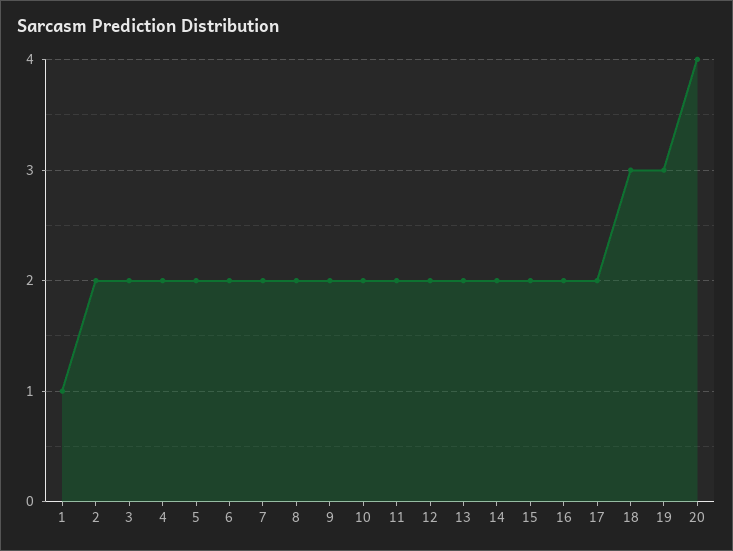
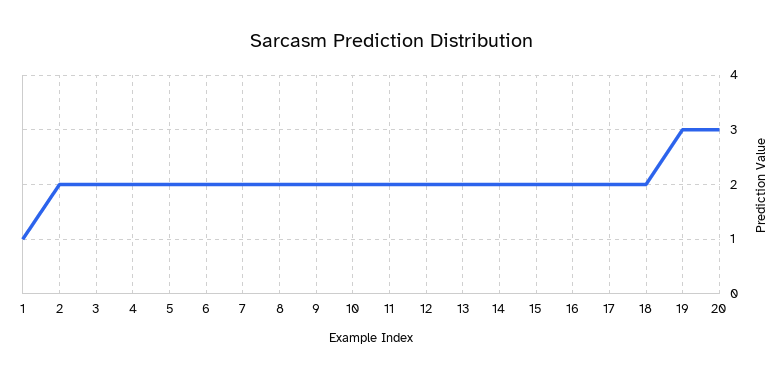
  {
    "1": 1,
    "2": 2,
    "3": 2,
    "4": 2,
    "5": 2,
    "6": 2,
    "7": 2,
    "8": 2,
    "9": 2,
    "10": 2,
    "11": 2,
    "12": 2,
    "13": 2,
    "14": 2,
    "15": 2,
    "16": 2,
    "17": 2,
-   "18": 3,
+   "18": 2,
    "19": 3,
-   "20": 4
+   "20": 3
  }

